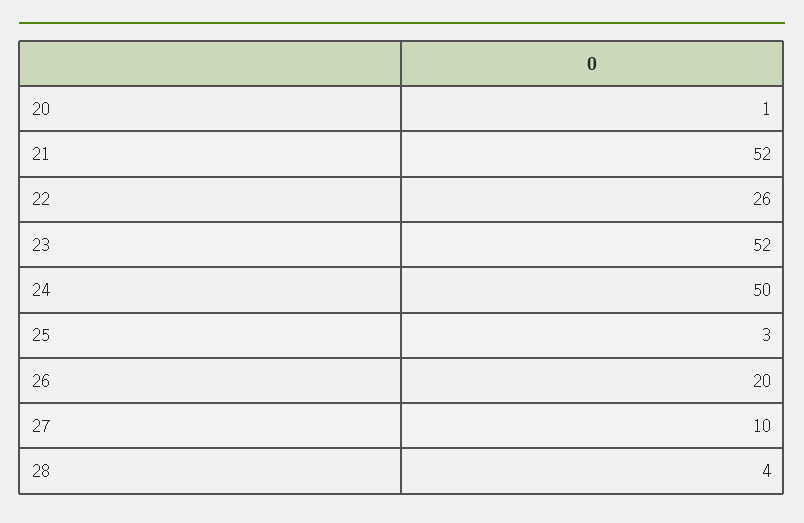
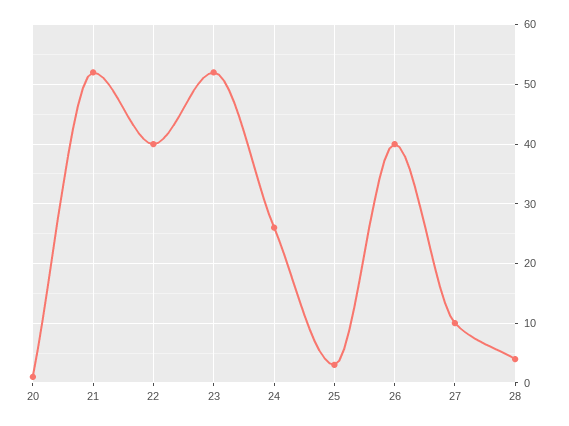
  {
    "20": 1,
    "21": 52,
-   "22": 26,
+   "22": 40,
    "23": 52,
-   "24": 50,
+   "24": 25,
    "25": 3,
-   "26": 20,
+   "26": 40,
    "27": 10,
    "28": 4
  }

